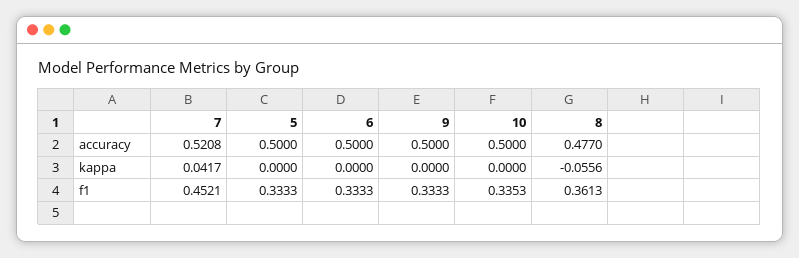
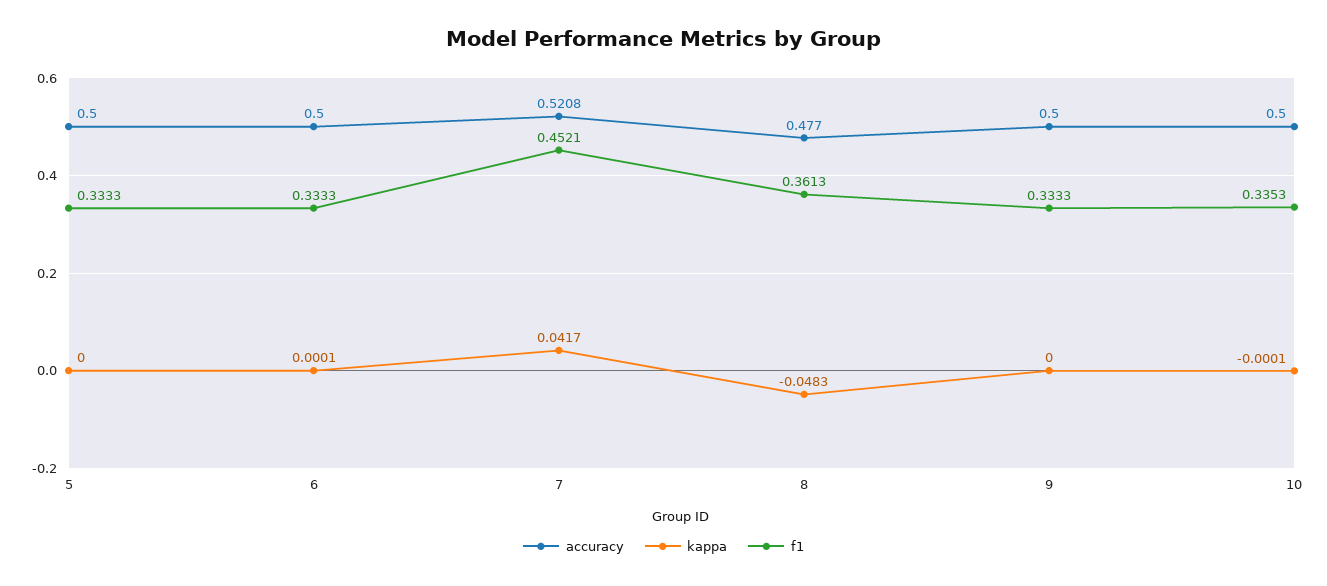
  {
    "accuracy": {
      "7": 0.5208,
      "5": 0.5,
      "6": 0.5,
      "9": 0.5,
      "10": 0.5,
      "8": 0.477
    },
    "kappa": {
      "7": 0.0417,
      "5": 0,
-     "6": 0,
+     "6": 0.0001,
      "9": 0,
-     "10": 0,
+     "10": -0.0001,
-     "8": -0.0556
+     "8": -0.0483
    },
    "f1": {
      "7": 0.4521,
      "5": 0.3333,
      "6": 0.3333,
      "9": 0.3333,
      "10": 0.3353,
      "8": 0.3613
    }
  }

